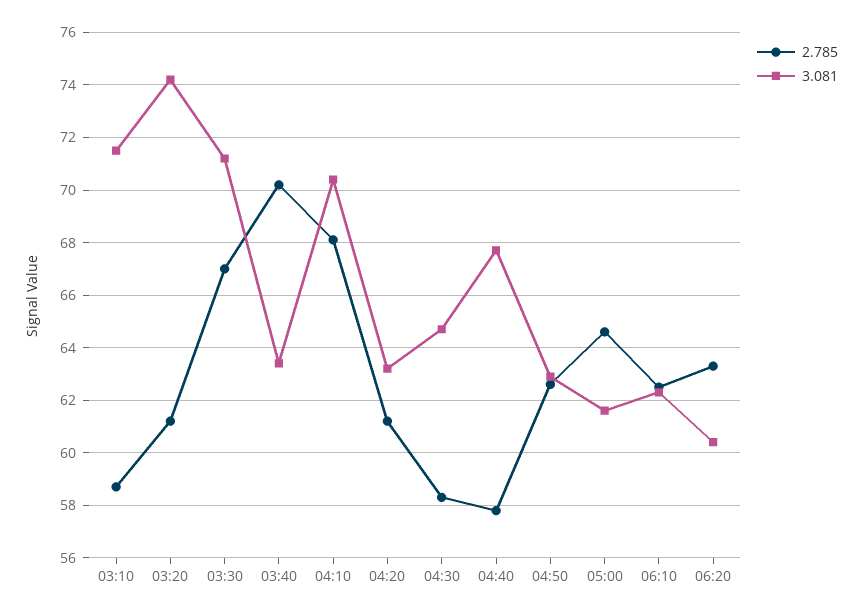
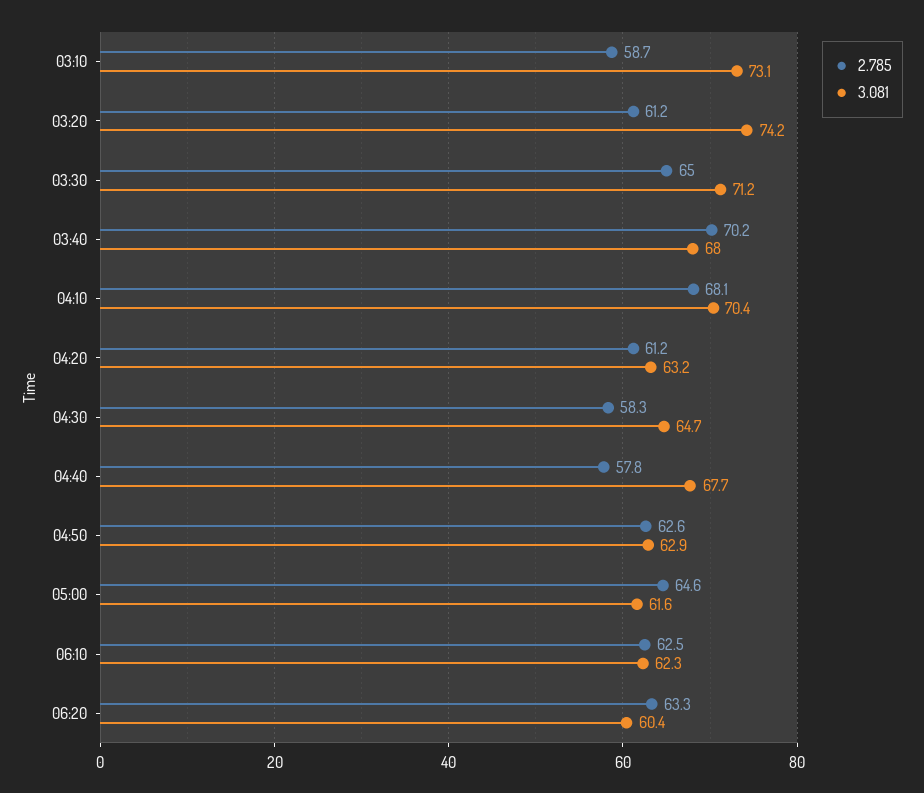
  {
    "2.785": {
      "03:10": 58.7,
      "03:20": 61.2,
-     "03:30": 67,
+     "03:30": 65,
      "03:40": 70.2,
      "04:10": 68.1,
      "04:20": 61.2,
      "04:30": 58.3,
      "04:40": 57.8,
      "04:50": 62.6,
      "05:00": 64.6,
      "06:10": 62.5,
      "06:20": 63.3
    },
    "3.081": {
-     "03:10": 71.5,
+     "03:10": 73.1,
      "03:20": 74.2,
      "03:30": 71.2,
-     "03:40": 63.5,
+     "03:40": 68,
      "04:10": 70.4,
      "04:20": 63.2,
      "04:30": 64.7,
      "04:40": 67.7,
      "04:50": 62.9,
      "05:00": 61.6,
      "06:10": 62.3,
      "06:20": 60.4
    }
  }

